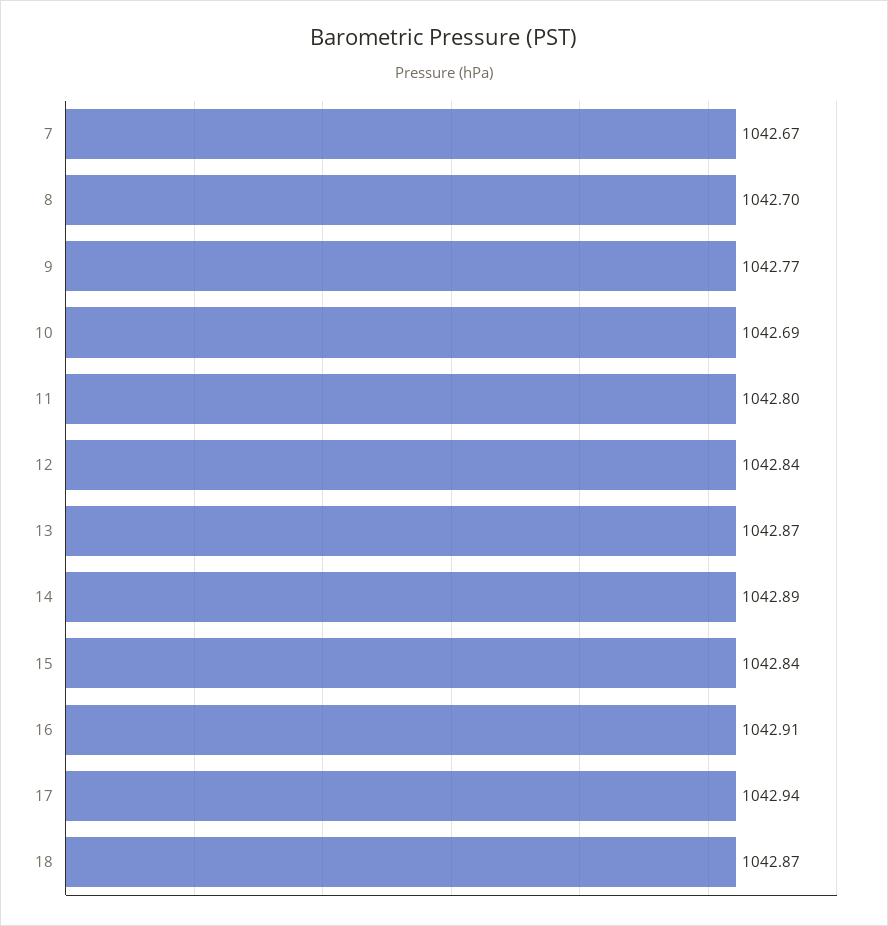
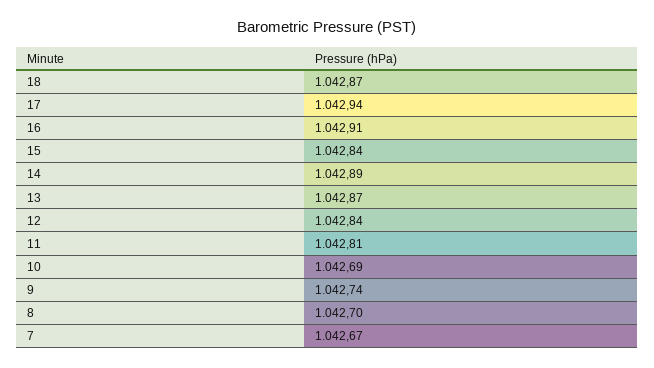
  {
    "7": 1042.67,
    "8": 1042.7,
-   "9": 1042.77,
+   "9": 1042.74,
    "10": 1042.69,
-   "11": 1042.8,
+   "11": 1042.81,
    "12": 1042.84,
    "13": 1042.87,
    "14": 1042.89,
    "15": 1042.84,
    "16": 1042.91,
    "17": 1042.94,
    "18": 1042.87
  }

